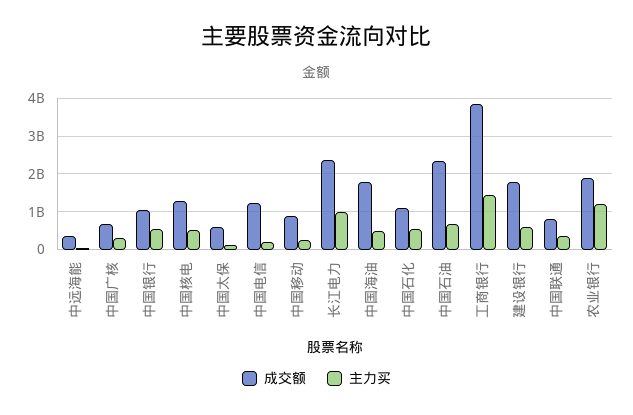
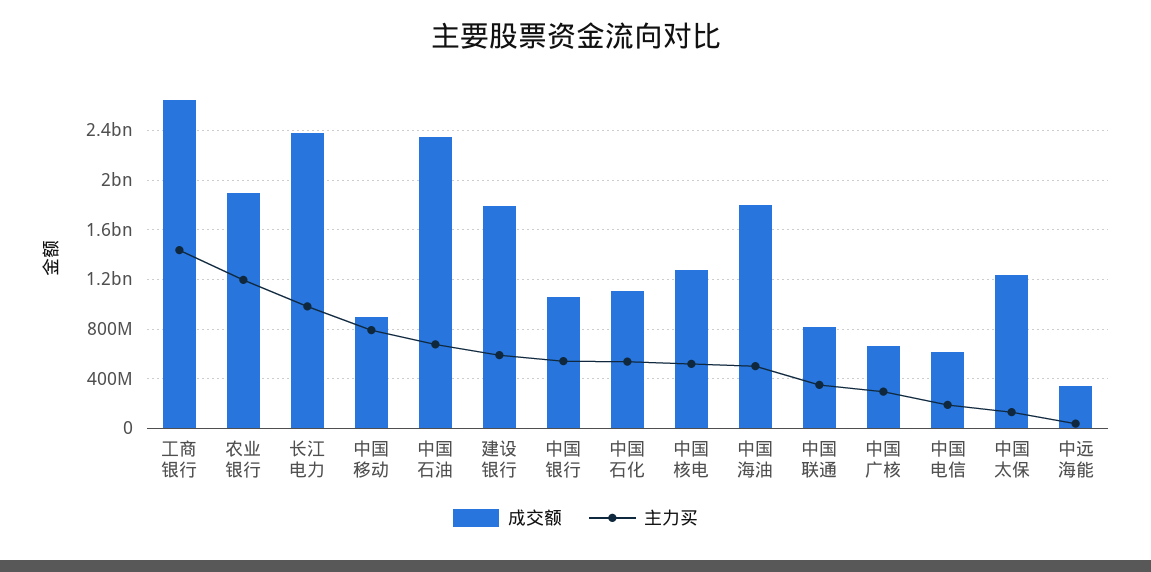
  {
    "成交额": {
      "中远海能": 350000000,
      "中国广核": 650000000,
      "中国银行": 1050000000,
      "中国核电": 1300000000,
-     "中国太保": 600000000,
+     "中国太保": 1250000000,
-     "中国电信": 1200000000,
+     "中国电信": 600000000,
      "中国移动": 900000000,
      "长江电力": 2400000000,
      "中国海油": 1800000000,
      "中国石化": 1100000000,
      "中国石油": 2350000000,
-     "工商银行": 3800000000,
+     "工商银行": 2650000000,
      "建设银行": 1800000000,
      "中国联通": 800000000,
      "农业银行": 1900000000
    },
    "主力买": {
      "中远海能": 50000000,
      "中国广核": 300000000,
      "中国银行": 550000000,
      "中国核电": 500000000,
      "中国太保": 150000000,
      "中国电信": 200000000,
-     "中国移动": 200000000,
+     "中国移动": 800000000,
      "长江电力": 1000000000,
      "中国海油": 500000000,
      "中国石化": 550000000,
      "中国石油": 700000000,
      "工商银行": 1450000000,
      "建设银行": 600000000,
      "中国联通": 350000000,
      "农业银行": 1200000000
    }
  }

